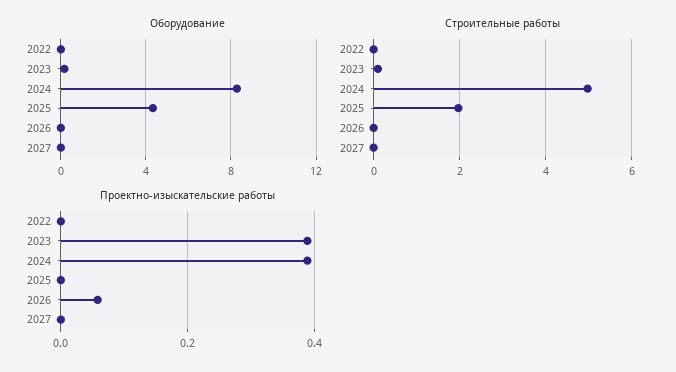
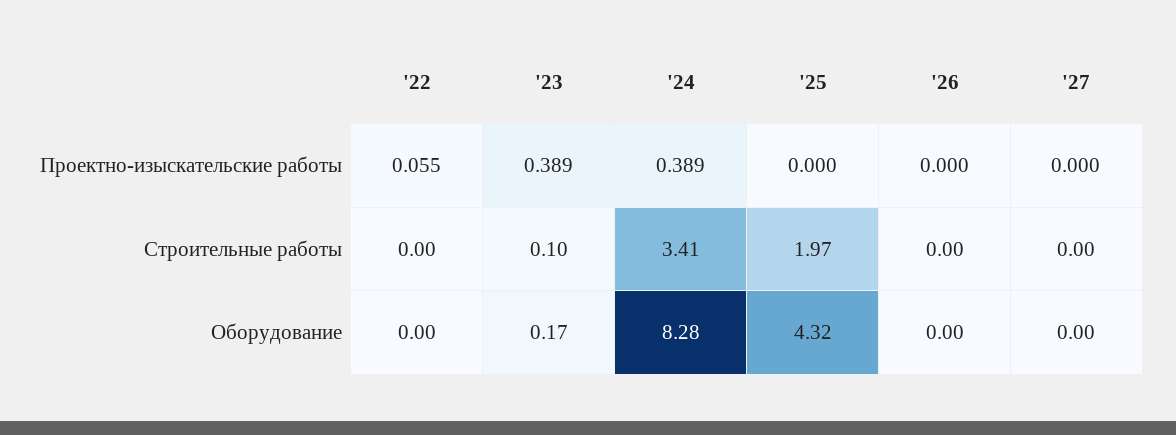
  {
    "Оборудование": {
      "2022": 0,
      "2023": 0.17,
      "2024": 8.28,
      "2025": 4.32,
      "2026": 0,
      "2027": 0
    },
    "Строительные работы": {
      "2022": 0,
      "2023": 0.1,
-     "2024": 5,
+     "2024": 3.41,
      "2025": 1.97,
      "2026": 0,
      "2027": 0
    },
    "Проектно-изыскательские работы": {
-     "2022": 0,
+     "2022": 0.055,
      "2023": 0.389,
      "2024": 0.389,
      "2025": 0,
-     "2026": 0.06,
+     "2026": 0,
      "2027": 0
    }
  }

